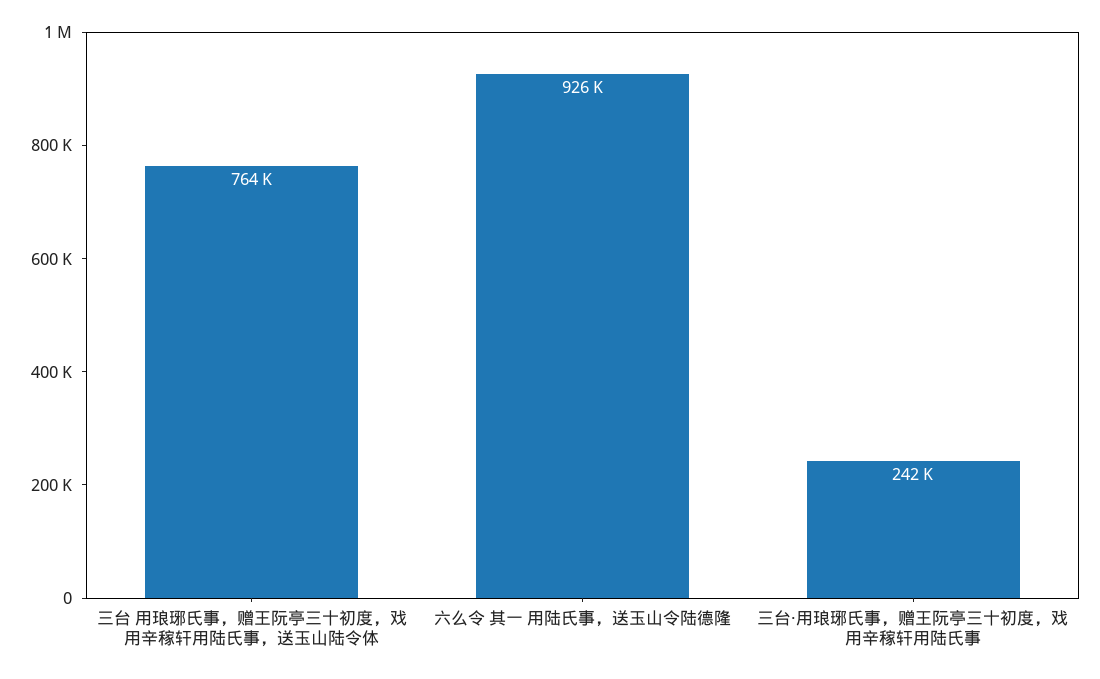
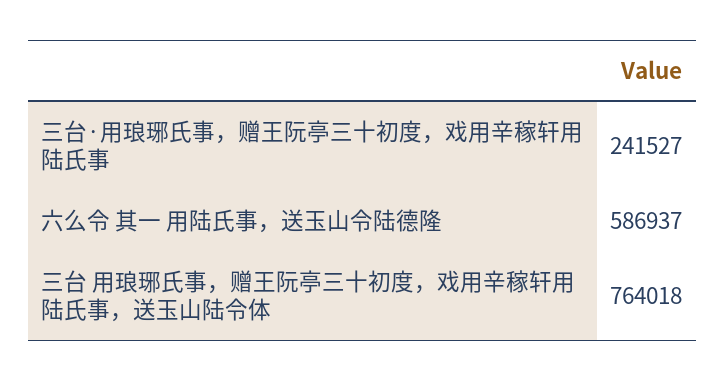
  {
    "三台 用琅琊氏事，赠王阮亭三十初度，戏用辛稼轩用陆氏事，送玉山陆令体": 764018,
-   "六么令 其一 用陆氏事，送玉山令陆德隆": 926000,
+   "六么令 其一 用陆氏事，送玉山令陆德隆": 586937,
    "三台·用琅琊氏事，赠王阮亭三十初度，戏用辛稼轩用陆氏事": 241527
  }

